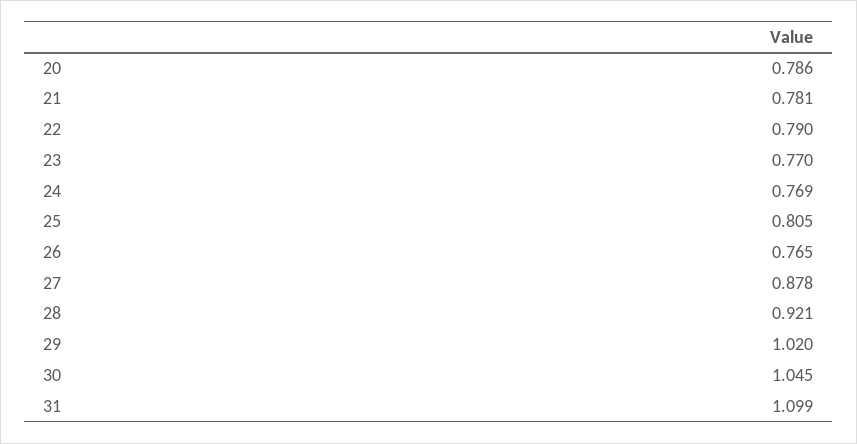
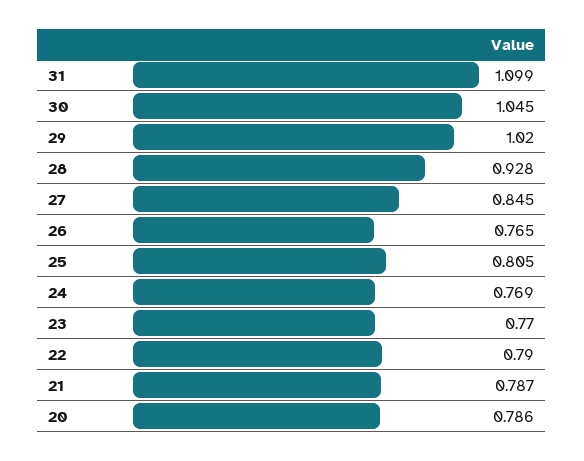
  {
    "20": 0.786,
-   "21": 0.781,
+   "21": 0.787,
    "22": 0.79,
    "23": 0.77,
    "24": 0.769,
    "25": 0.805,
    "26": 0.765,
-   "27": 0.878,
+   "27": 0.845,
-   "28": 0.921,
+   "28": 0.928,
    "29": 1.02,
    "30": 1.045,
    "31": 1.099
  }

